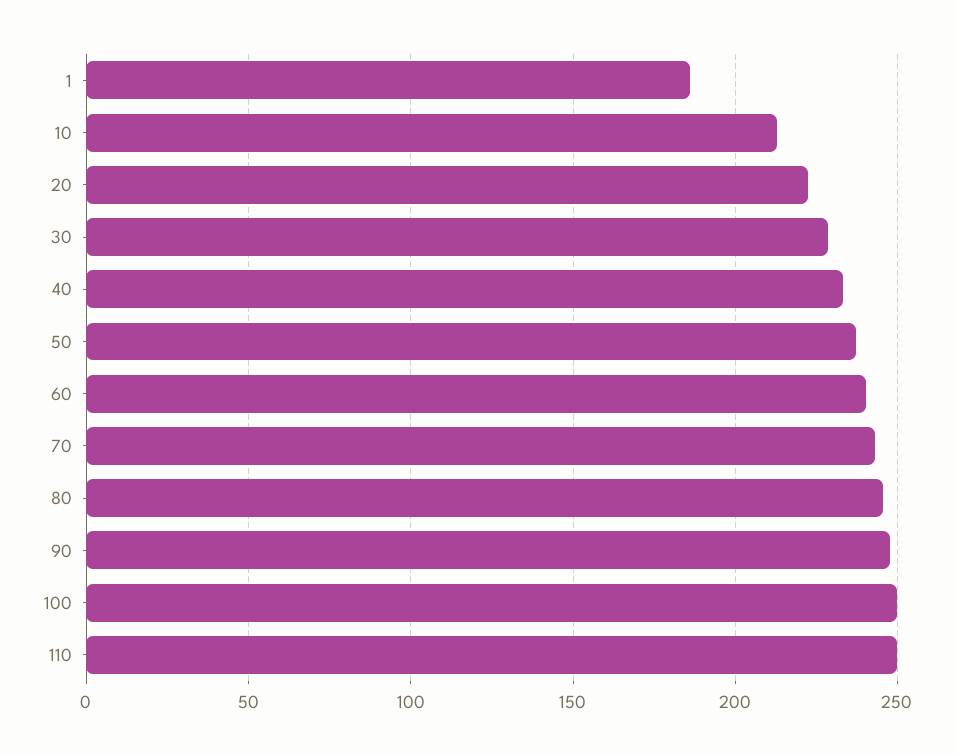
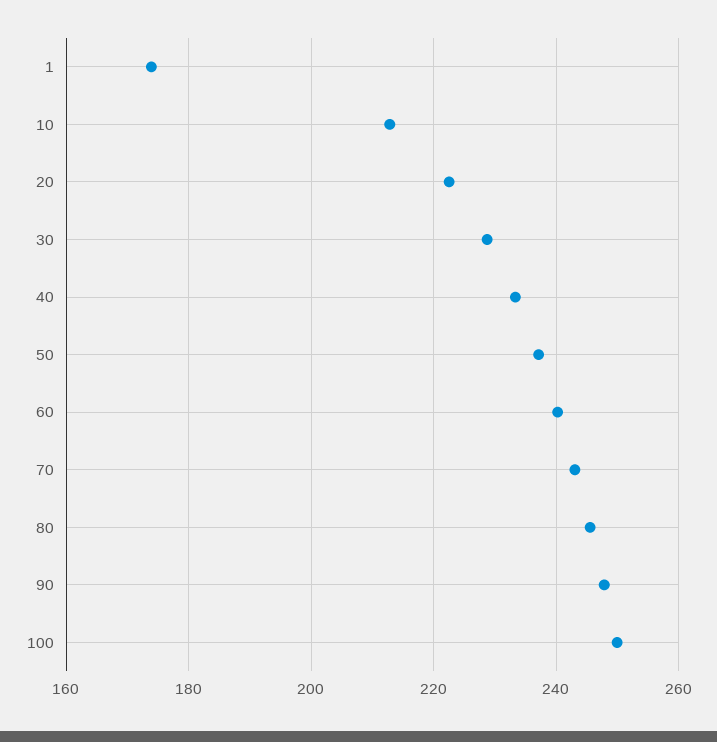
  {
-   "1": 185,
+   "1": 174,
    "10": 212,
    "20": 222,
    "30": 228,
    "40": 234,
    "50": 238,
    "60": 240,
    "70": 244,
    "80": 246,
    "90": 248,
-   "100": 250,
+   "100": 250
-   "110": 250
  }

